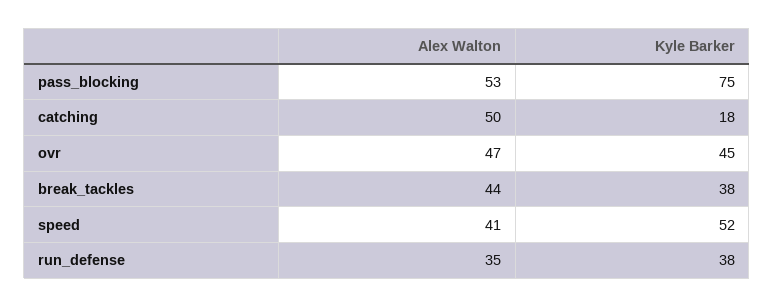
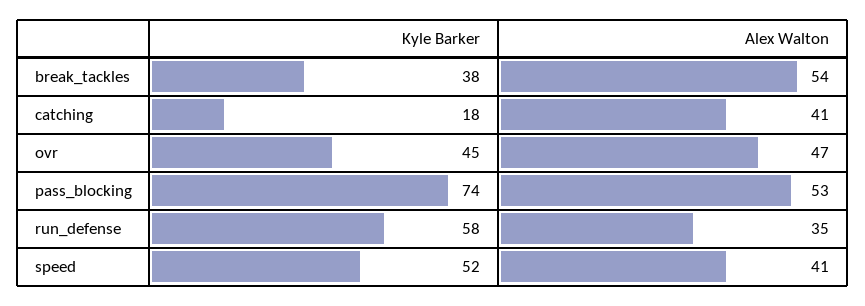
  {
    "Alex Walton": {
      "pass_blocking": 53,
-     "catching": 50,
+     "catching": 41,
      "ovr": 47,
-     "break_tackles": 44,
+     "break_tackles": 54,
      "speed": 41,
      "run_defense": 35
    },
    "Kyle Barker": {
-     "pass_blocking": 75,
+     "pass_blocking": 74,
      "catching": 18,
      "ovr": 45,
      "break_tackles": 38,
      "speed": 52,
-     "run_defense": 38
+     "run_defense": 58
    }
  }

